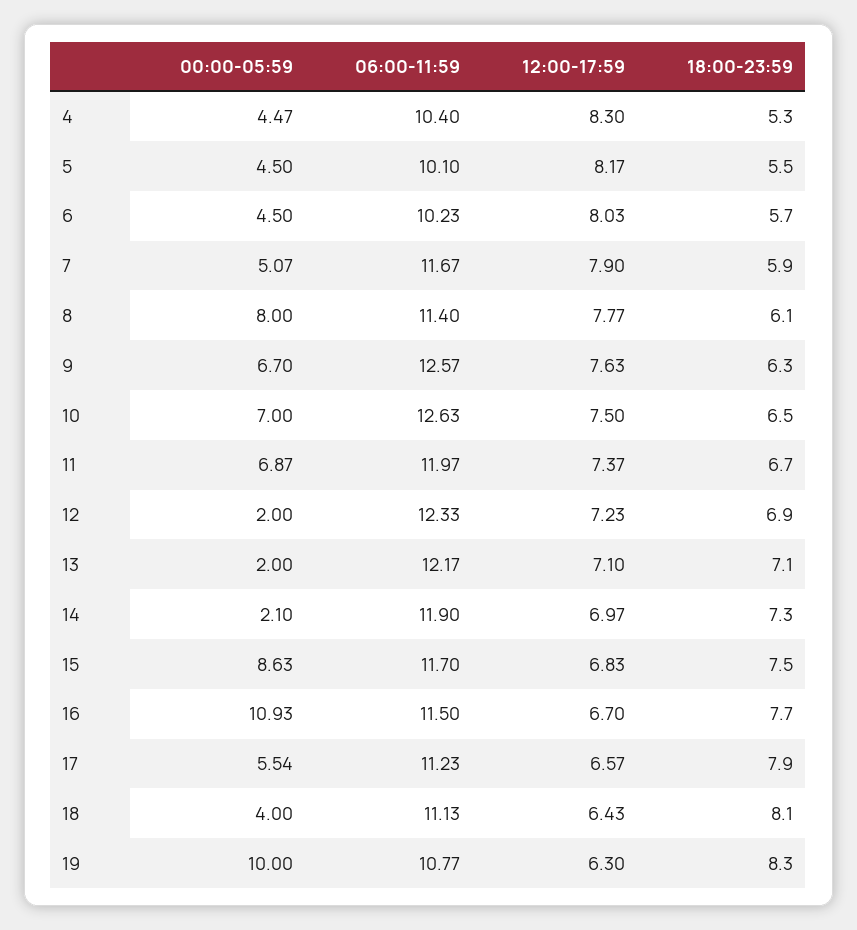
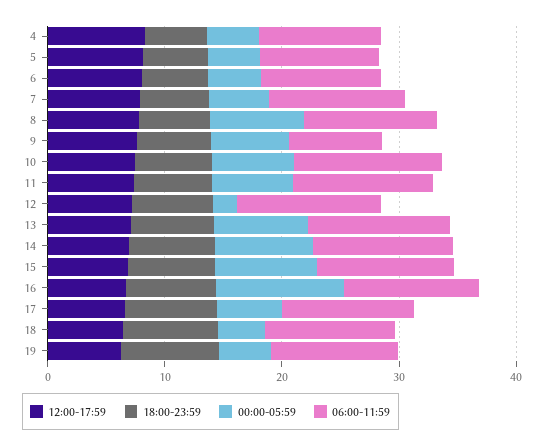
  {
    "00:00-05:59": {
      "4": 4.47,
      "5": 4.5,
      "6": 4.5,
      "7": 5.07,
      "8": 8,
      "9": 6.7,
      "10": 7,
      "11": 6.87,
      "12": 2,
-     "13": 2,
+     "13": 8,
-     "14": 2.1,
+     "14": 8,
      "15": 8.63,
      "16": 10.93,
      "17": 5.54,
      "18": 4,
-     "19": 10
+     "19": 4
    },
    "06:00-11:59": {
      "4": 10.4,
      "5": 10.1,
      "6": 10.23,
      "7": 11.67,
      "8": 11.4,
-     "9": 12.57,
+     "9": 8,
      "10": 12.63,
      "11": 11.97,
      "12": 12.33,
      "13": 12.17,
      "14": 11.9,
      "15": 11.7,
      "16": 11.5,
      "17": 11.23,
      "18": 11.13,
      "19": 10.77
    },
    "12:00-17:59": {
      "4": 8.3,
      "5": 8.17,
      "6": 8.03,
      "7": 7.9,
      "8": 7.77,
      "9": 7.63,
      "10": 7.5,
      "11": 7.37,
      "12": 7.23,
      "13": 7.1,
      "14": 6.97,
      "15": 6.83,
      "16": 6.7,
      "17": 6.57,
      "18": 6.43,
      "19": 6.3
    },
    "18:00-23:59": {
      "4": 5.3,
      "5": 5.5,
      "6": 5.7,
      "7": 5.9,
      "8": 6.1,
      "9": 6.3,
      "10": 6.5,
      "11": 6.7,
      "12": 6.9,
      "13": 7.1,
      "14": 7.3,
      "15": 7.5,
      "16": 7.7,
      "17": 7.9,
      "18": 8.1,
      "19": 8.3
    }
  }

